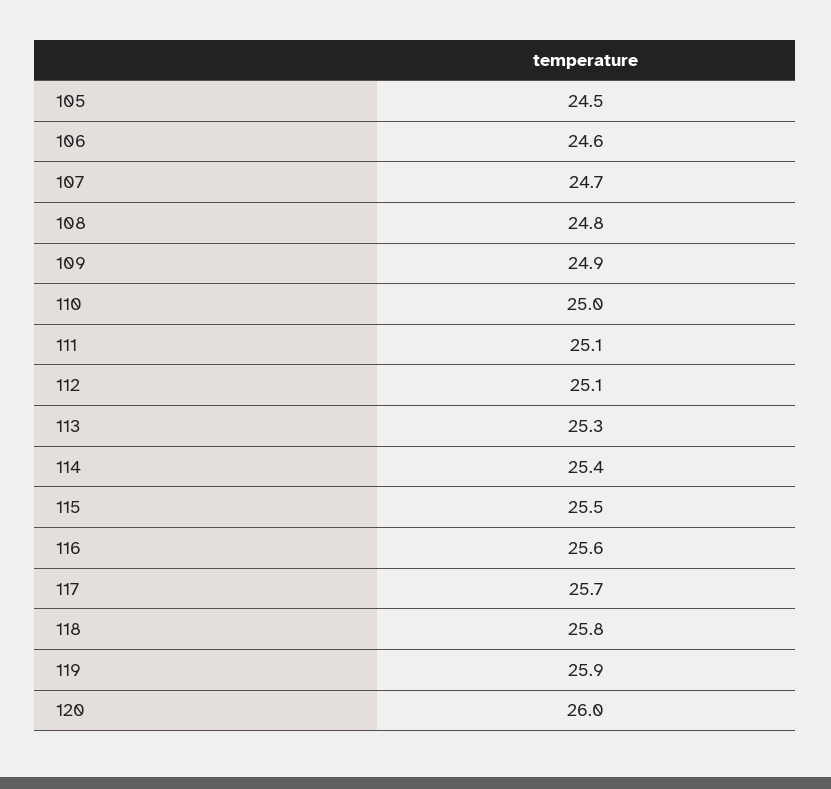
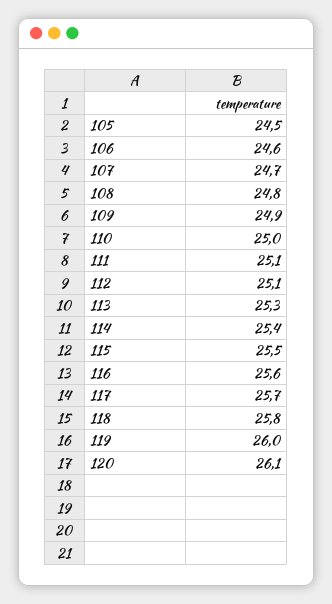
  {
    "105": 24.5,
    "106": 24.6,
    "107": 24.7,
    "108": 24.8,
    "109": 24.9,
    "110": 25,
    "111": 25.1,
    "112": 25.1,
    "113": 25.3,
    "114": 25.4,
    "115": 25.5,
    "116": 25.6,
    "117": 25.7,
    "118": 25.8,
-   "119": 25.9,
+   "119": 26,
-   "120": 26
+   "120": 26.1
  }

